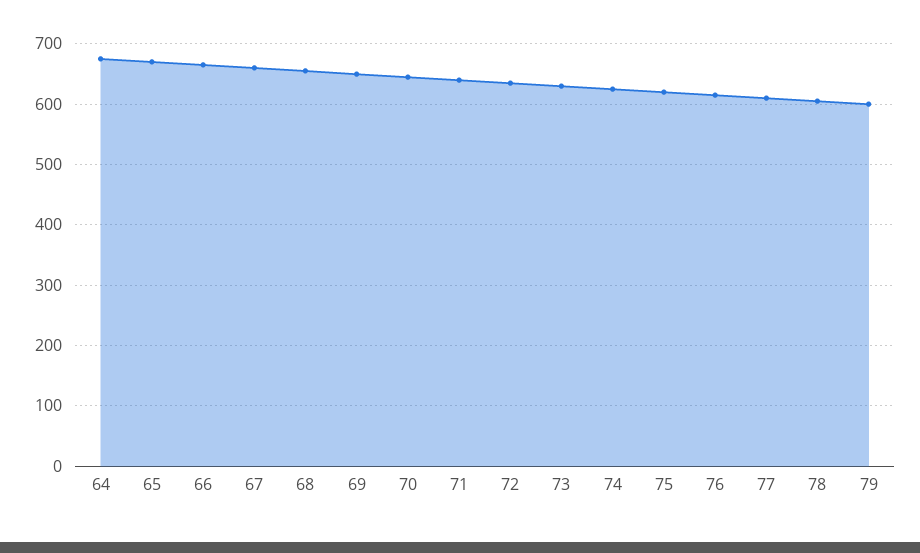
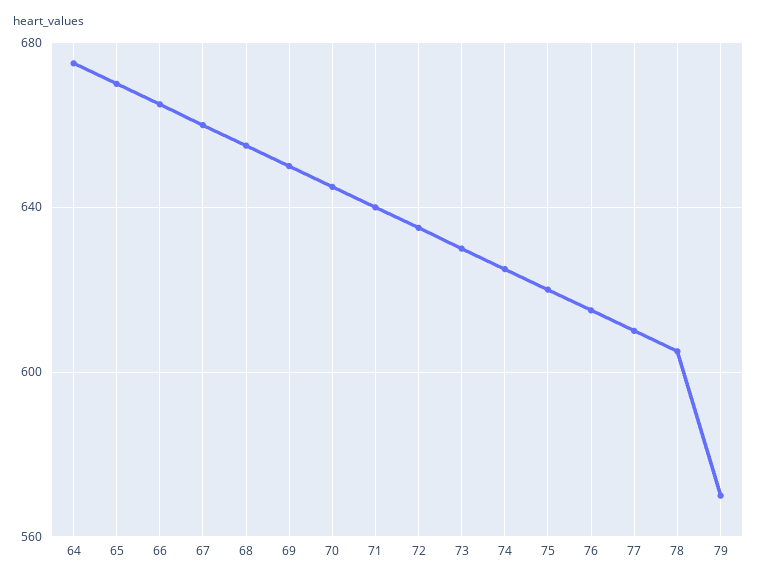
  {
    "64": 675,
    "65": 670,
    "66": 665,
    "67": 660,
    "68": 655,
    "69": 650,
    "70": 645,
    "71": 640,
    "72": 635,
    "73": 630,
    "74": 625,
    "75": 620,
    "76": 615,
    "77": 610,
    "78": 605,
-   "79": 600
+   "79": 570
  }

